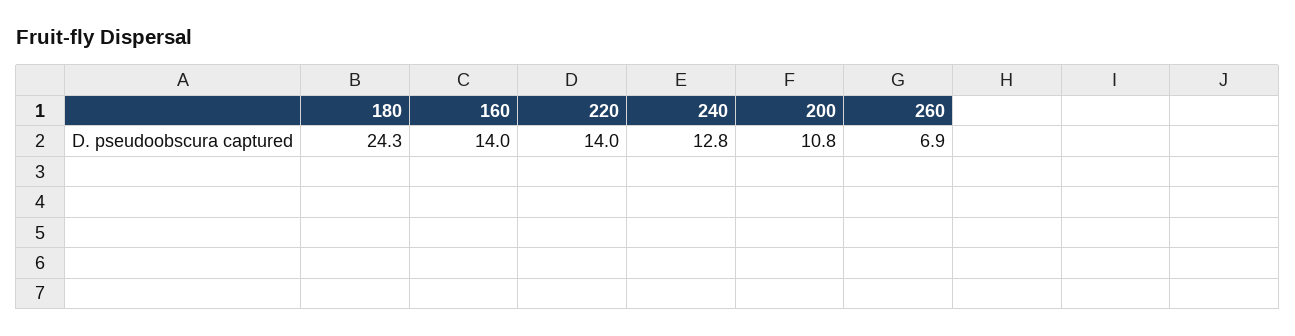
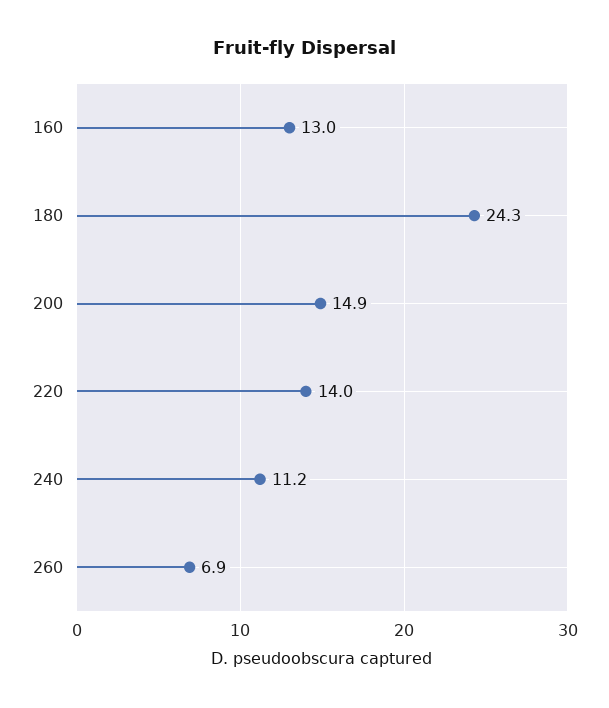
  {
    "180": 24.3,
-   "160": 14,
+   "160": 13,
    "220": 14,
-   "240": 12.8,
+   "240": 11.2,
-   "200": 10.8,
+   "200": 14.9,
    "260": 6.9
  }

